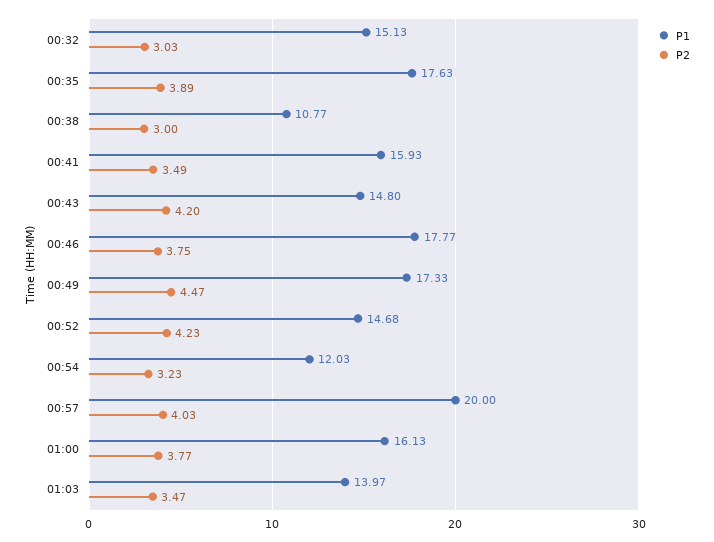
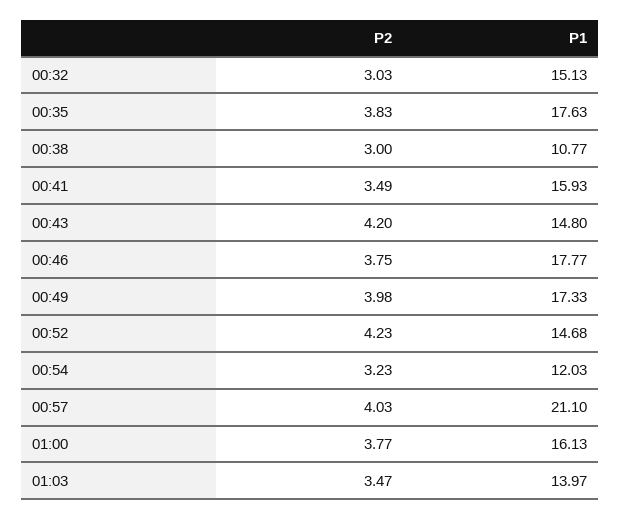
  {
    "P1": {
      "00:32": 15.13,
      "00:35": 17.63,
      "00:38": 10.77,
      "00:41": 15.93,
      "00:43": 14.8,
      "00:46": 17.77,
      "00:49": 17.33,
      "00:52": 14.68,
      "00:54": 12.03,
-     "00:57": 20,
+     "00:57": 21.1,
      "01:00": 16.13,
      "01:03": 13.97
    },
    "P2": {
      "00:32": 3.03,
-     "00:35": 3.89,
+     "00:35": 3.83,
      "00:38": 3,
      "00:41": 3.49,
      "00:43": 4.2,
      "00:46": 3.75,
-     "00:49": 4.47,
+     "00:49": 3.98,
      "00:52": 4.23,
      "00:54": 3.23,
      "00:57": 4.03,
      "01:00": 3.77,
      "01:03": 3.47
    }
  }

